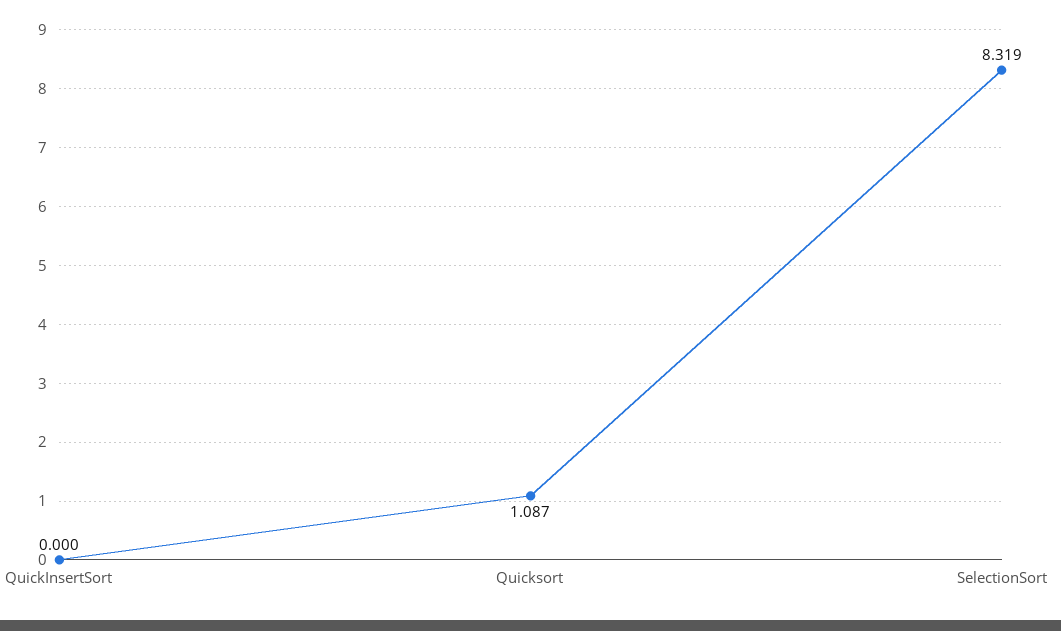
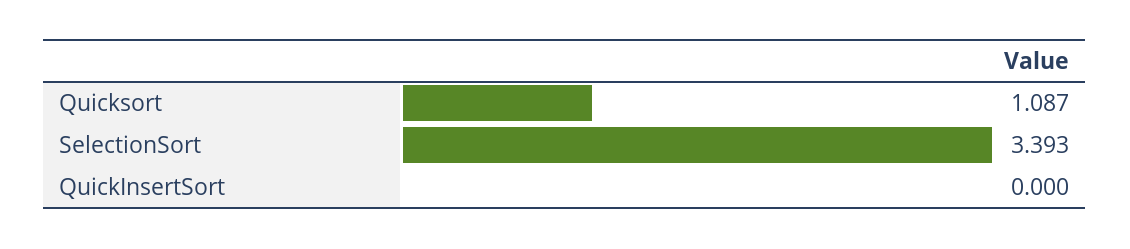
  {
    "QuickInsertSort": 0,
    "Quicksort": 1.087,
-   "SelectionSort": 8.319
+   "SelectionSort": 3.393
  }

